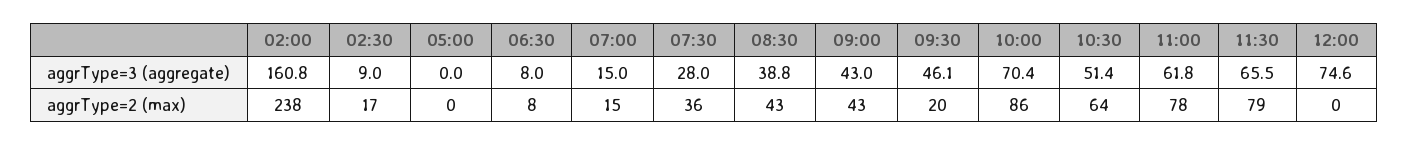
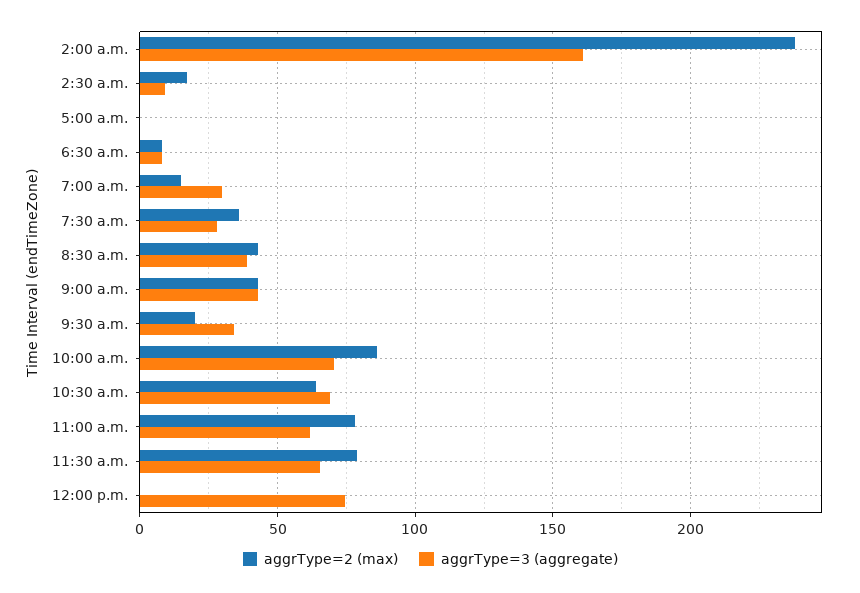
  {
    "aggrType=3 (aggregate)": {
      "02:00": 160.8,
      "02:30": 9,
      "05:00": 0,
      "06:30": 8,
-     "07:00": 15,
+     "07:00": 30,
      "07:30": 28,
      "08:30": 38.8,
      "09:00": 43,
-     "09:30": 46.1,
+     "09:30": 35,
      "10:00": 70.4,
-     "10:30": 51.4,
+     "10:30": 70,
      "11:00": 61.8,
      "11:30": 65.5,
      "12:00": 74.6
    },
    "aggrType=2 (max)": {
      "02:00": 238,
      "02:30": 17,
      "05:00": 0,
      "06:30": 8,
      "07:00": 15,
      "07:30": 36,
      "08:30": 43,
      "09:00": 43,
      "09:30": 20,
      "10:00": 86,
      "10:30": 64,
      "11:00": 78,
      "11:30": 79,
      "12:00": 0
    }
  }

